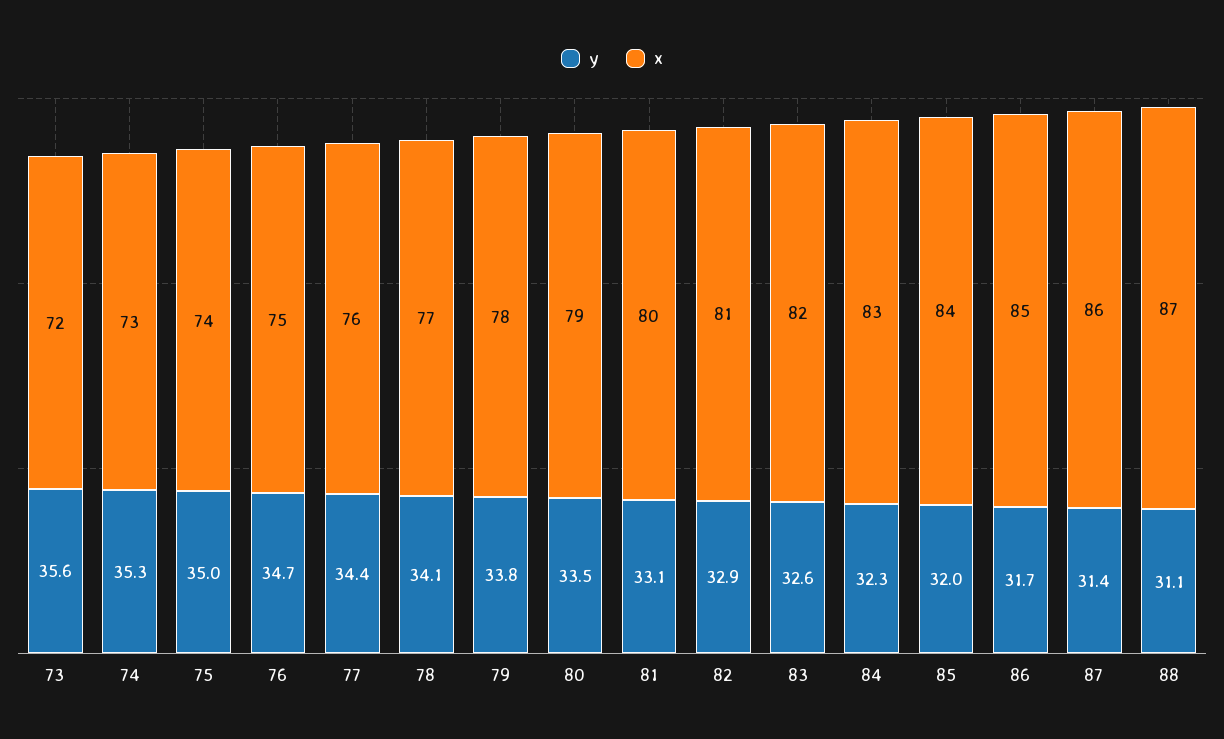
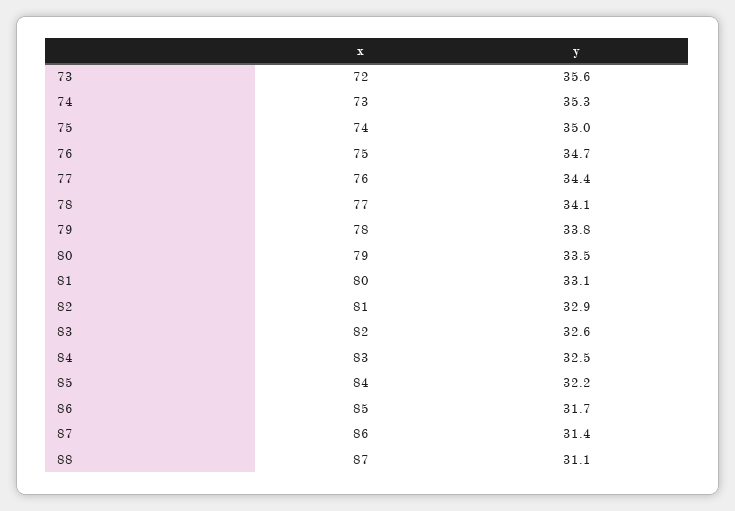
  {
    "y": {
      "73": 35.6,
      "74": 35.3,
      "75": 35,
      "76": 34.7,
      "77": 34.4,
      "78": 34.1,
      "79": 33.8,
      "80": 33.5,
      "81": 33.1,
      "82": 32.9,
      "83": 32.6,
-     "84": 32.3,
+     "84": 32.5,
-     "85": 32,
+     "85": 32.2,
      "86": 31.7,
      "87": 31.4,
      "88": 31.1
    },
    "x": {
      "73": 72,
      "74": 73,
      "75": 74,
      "76": 75,
      "77": 76,
      "78": 77,
      "79": 78,
      "80": 79,
      "81": 80,
      "82": 81,
      "83": 82,
      "84": 83,
      "85": 84,
      "86": 85,
      "87": 86,
      "88": 87
    }
  }

